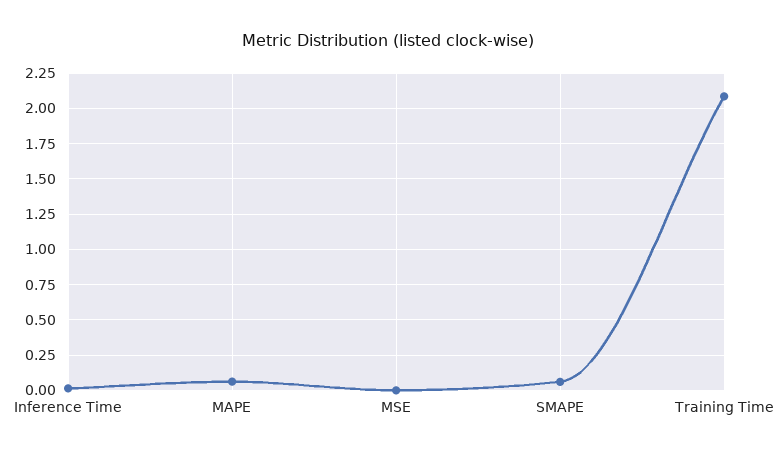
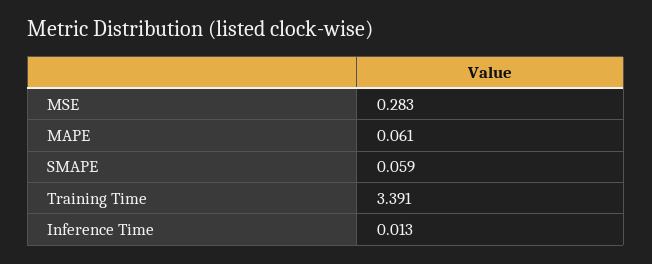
  {
    "Inference Time": 0.013,
    "MAPE": 0.061,
-   "MSE": 0,
+   "MSE": 0.283,
    "SMAPE": 0.059,
-   "Training Time": 2.1
+   "Training Time": 3.391
  }

